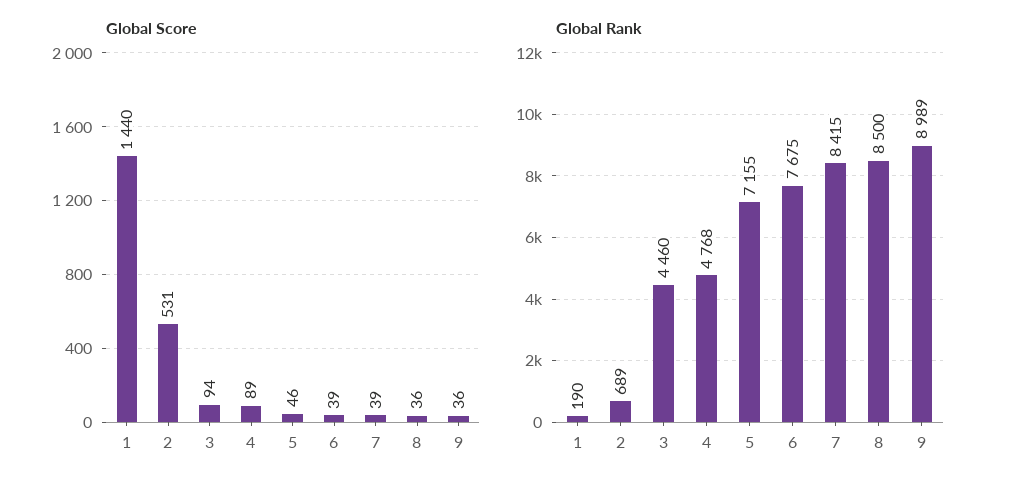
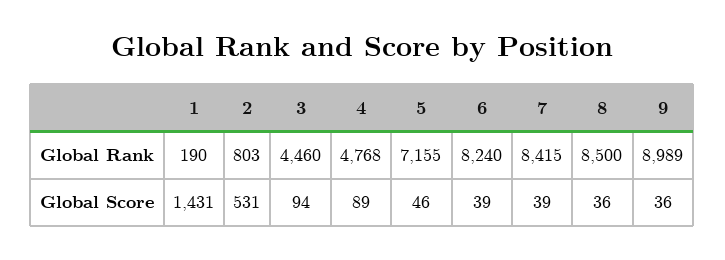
  {
    "Global Score": {
-     "1": 1440,
+     "1": 1431,
      "2": 531,
      "3": 94,
      "4": 89,
      "5": 46,
      "6": 39,
      "7": 39,
      "8": 36,
      "9": 36
    },
    "Global Rank": {
      "1": 190,
-     "2": 689,
+     "2": 803,
      "3": 4460,
      "4": 4768,
      "5": 7155,
-     "6": 7675,
+     "6": 8240,
      "7": 8415,
      "8": 8500,
      "9": 8989
    }
  }

